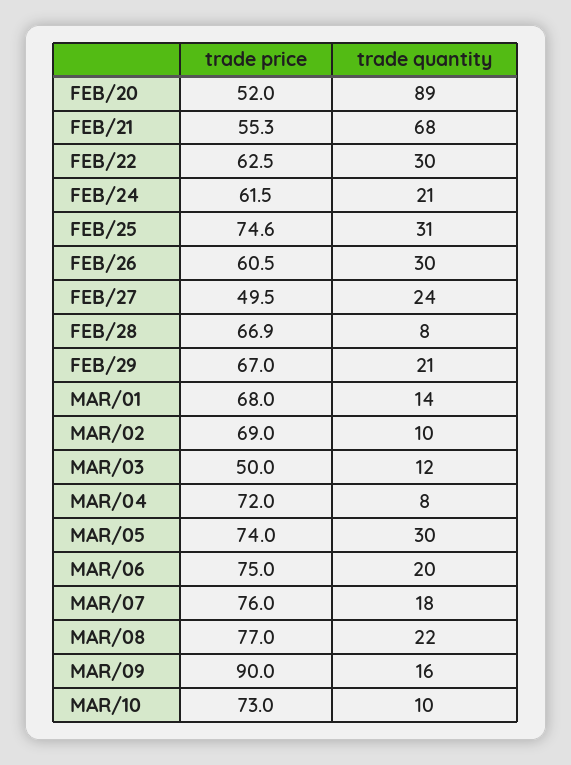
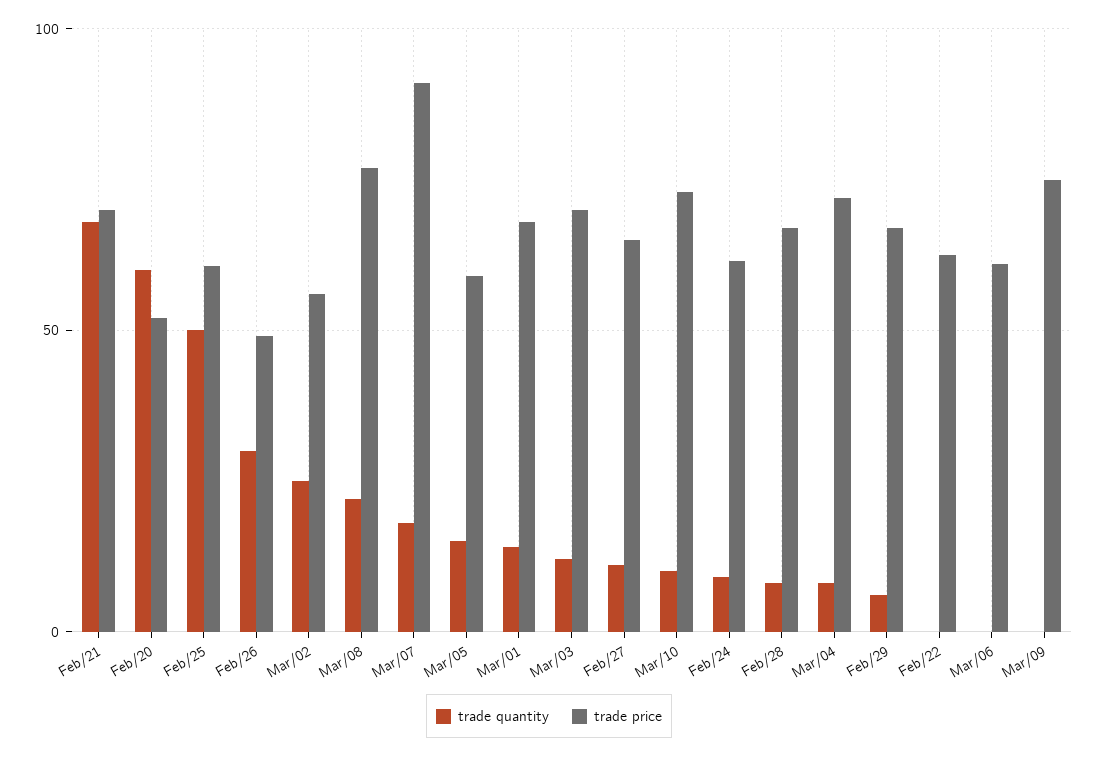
  {
    "trade price": {
      "FEB/20": 52,
-     "FEB/21": 55.3,
+     "FEB/21": 70,
      "FEB/22": 62.5,
      "FEB/24": 61.5,
-     "FEB/25": 74.6,
+     "FEB/25": 60,
-     "FEB/26": 60.5,
+     "FEB/26": 50,
-     "FEB/27": 49.5,
+     "FEB/27": 65,
      "FEB/28": 66.9,
      "FEB/29": 67,
      "MAR/01": 68,
-     "MAR/02": 69,
+     "MAR/02": 55,
-     "MAR/03": 50,
+     "MAR/03": 70,
      "MAR/04": 72,
-     "MAR/05": 74,
+     "MAR/05": 60,
-     "MAR/06": 75,
+     "MAR/06": 60,
-     "MAR/07": 76,
+     "MAR/07": 90,
      "MAR/08": 77,
-     "MAR/09": 90,
+     "MAR/09": 75,
      "MAR/10": 73
    },
    "trade quantity": {
-     "FEB/20": 89,
+     "FEB/20": 60,
      "FEB/21": 68,
-     "FEB/22": 30,
+     "FEB/22": 0,
-     "FEB/24": 21,
+     "FEB/24": 10,
-     "FEB/25": 31,
+     "FEB/25": 50,
      "FEB/26": 30,
-     "FEB/27": 24,
+     "FEB/27": 10,
      "FEB/28": 8,
-     "FEB/29": 21,
+     "FEB/29": 5,
      "MAR/01": 14,
-     "MAR/02": 10,
+     "MAR/02": 25,
      "MAR/03": 12,
      "MAR/04": 8,
-     "MAR/05": 30,
+     "MAR/05": 15,
-     "MAR/06": 20,
+     "MAR/06": 0,
      "MAR/07": 18,
      "MAR/08": 22,
-     "MAR/09": 16,
+     "MAR/09": 0,
      "MAR/10": 10
    }
  }

